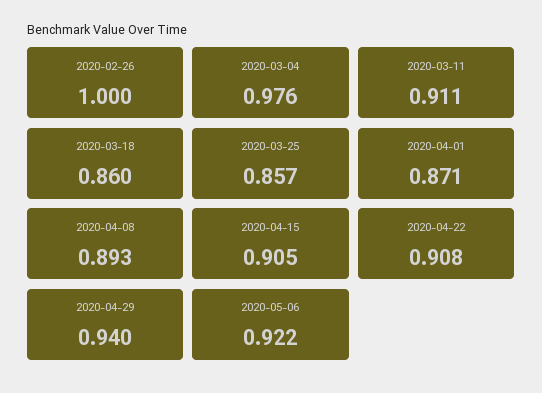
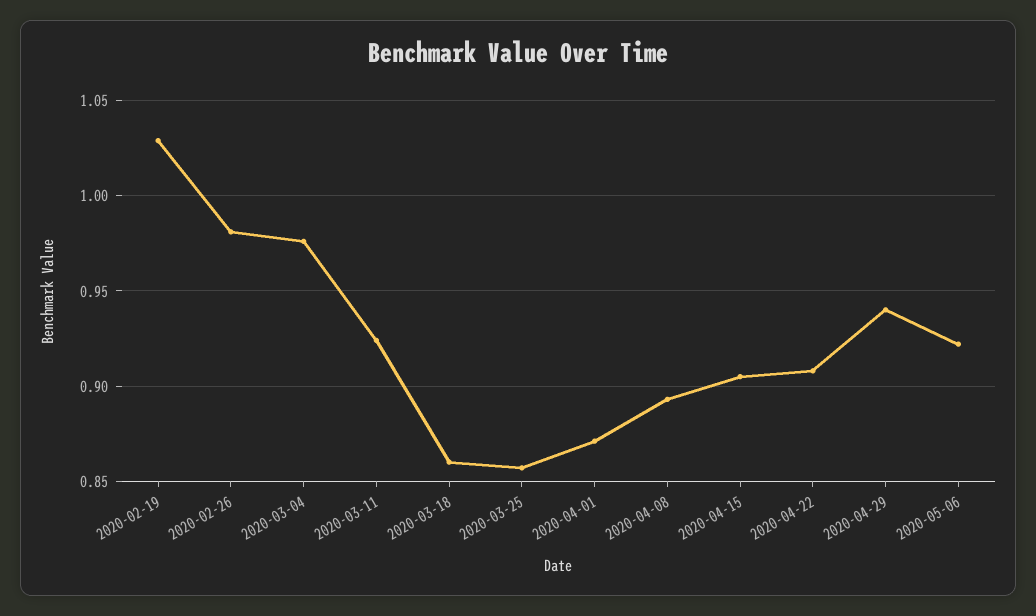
  {
-   "2020-02-26": 1,
+   "2020-02-26": 0.98,
    "2020-03-04": 0.976,
-   "2020-03-11": 0.911,
+   "2020-03-11": 0.925,
    "2020-03-18": 0.86,
    "2020-03-25": 0.857,
    "2020-04-01": 0.871,
    "2020-04-08": 0.893,
    "2020-04-15": 0.905,
    "2020-04-22": 0.908,
    "2020-04-29": 0.94,
-   "2020-05-06": 0.922
+   "2020-05-06": 0.922,
+   "2020-02-19": 1.03
  }

